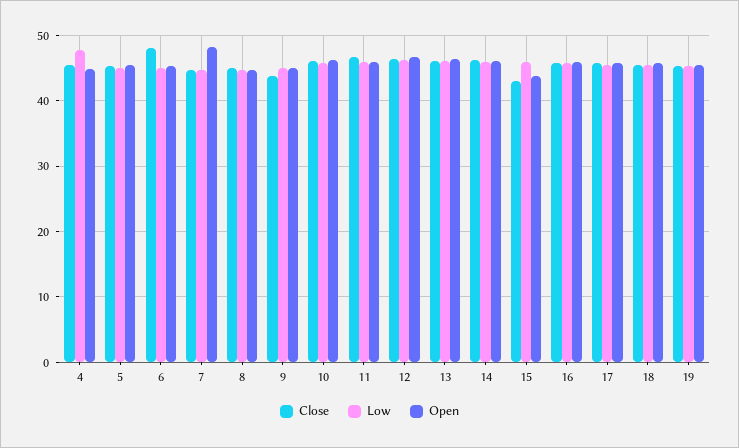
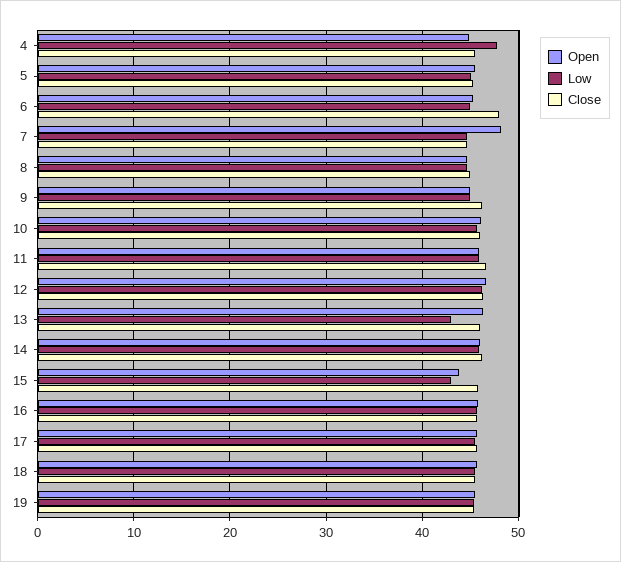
  {
    "Close": {
      "4": 46,
      "5": 45,
      "6": 48,
      "7": 45,
      "8": 45,
-     "9": 44,
+     "9": 46,
      "10": 46,
      "11": 47,
      "12": 46,
      "13": 46,
      "14": 46,
-     "15": 43,
+     "15": 46,
      "16": 46,
      "17": 46,
      "18": 46,
      "19": 45
    },
    "Low": {
      "4": 48,
      "5": 45,
      "6": 45,
      "7": 45,
      "8": 45,
      "9": 45,
      "10": 46,
      "11": 46,
      "12": 46,
-     "13": 46,
+     "13": 43,
      "14": 46,
-     "15": 46,
+     "15": 43,
      "16": 46,
      "17": 46,
      "18": 46,
      "19": 45
    },
    "Open": {
      "4": 45,
      "5": 46,
      "6": 45,
      "7": 48,
      "8": 45,
      "9": 45,
      "10": 46,
      "11": 46,
      "12": 47,
      "13": 46,
      "14": 46,
      "15": 44,
      "16": 46,
      "17": 46,
      "18": 46,
      "19": 46
    }
  }

